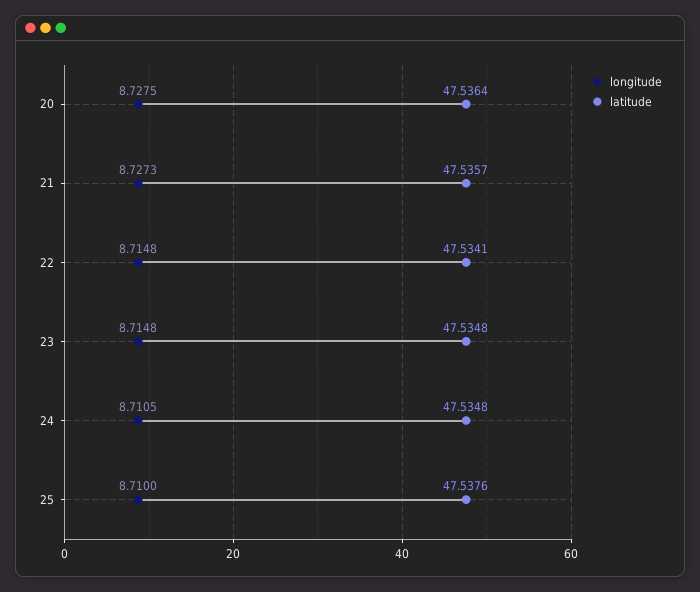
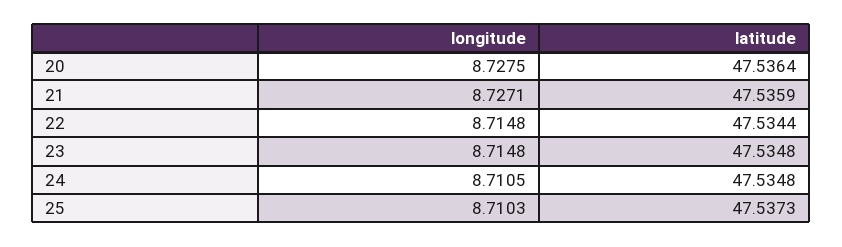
  {
    "longitude": {
      "20": 8.7275,
-     "21": 8.7273,
+     "21": 8.7271,
      "22": 8.7148,
      "23": 8.7148,
      "24": 8.7105,
-     "25": 8.71
+     "25": 8.7103
    },
    "latitude": {
      "20": 47.5364,
-     "21": 47.5357,
+     "21": 47.5359,
-     "22": 47.5341,
+     "22": 47.5344,
      "23": 47.5348,
      "24": 47.5348,
-     "25": 47.5376
+     "25": 47.5373
    }
  }

